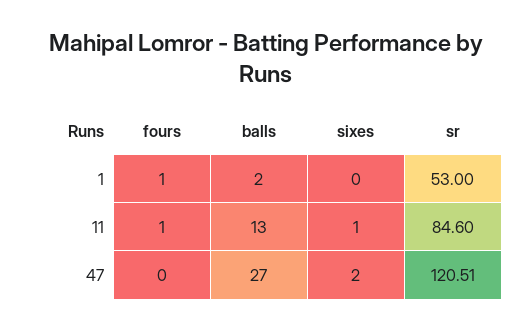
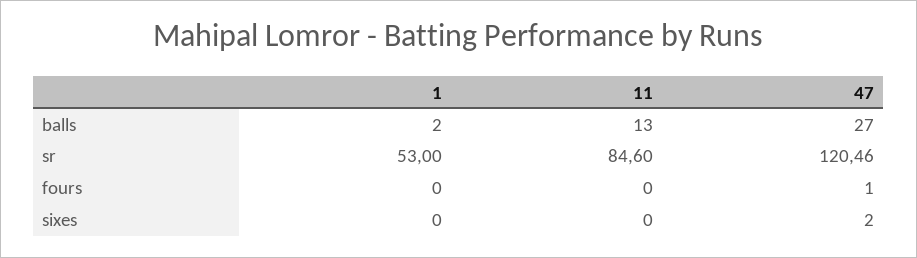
  {
    "fours": {
-     "1": 1,
+     "1": 0,
-     "11": 1,
+     "11": 0,
-     "47": 0
+     "47": 1
    },
    "balls": {
      "1": 2,
      "11": 13,
      "47": 27
    },
    "sixes": {
      "1": 0,
-     "11": 1,
+     "11": 0,
      "47": 2
    },
    "sr": {
      "1": 53,
      "11": 84.6,
-     "47": 120.51
+     "47": 120.46
    }
  }

